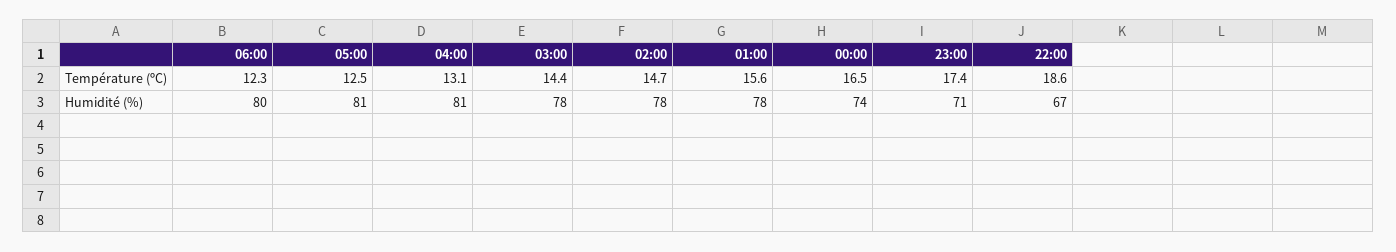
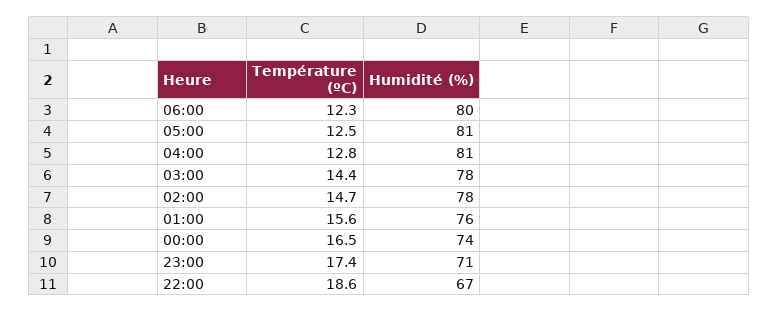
  {
    "06:00": {
      "Température (ºC)": 12.3,
      "Humidité (%)": 80
    },
    "05:00": {
      "Température (ºC)": 12.5,
      "Humidité (%)": 81
    },
    "04:00": {
-     "Température (ºC)": 13.1,
+     "Température (ºC)": 12.8,
      "Humidité (%)": 81
    },
    "03:00": {
      "Température (ºC)": 14.4,
      "Humidité (%)": 78
    },
    "02:00": {
      "Température (ºC)": 14.7,
      "Humidité (%)": 78
    },
    "01:00": {
      "Température (ºC)": 15.6,
-     "Humidité (%)": 78
+     "Humidité (%)": 76
    },
    "00:00": {
      "Température (ºC)": 16.5,
      "Humidité (%)": 74
    },
    "23:00": {
      "Température (ºC)": 17.4,
      "Humidité (%)": 71
    },
    "22:00": {
      "Température (ºC)": 18.6,
      "Humidité (%)": 67
    }
  }

